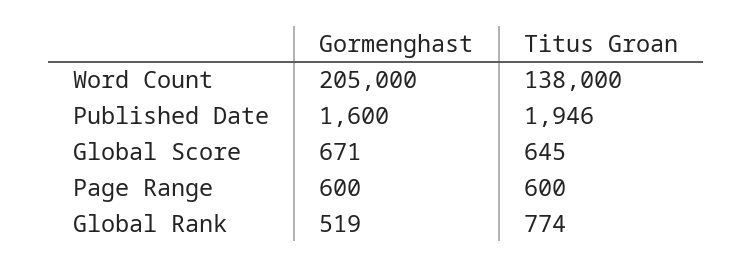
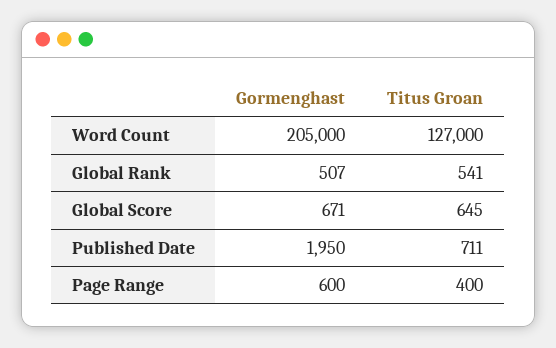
  {
    "Gormenghast": {
      "Word Count": 205000,
-     "Published Date": 1600,
+     "Published Date": 1950,
      "Global Score": 671,
      "Page Range": 600,
-     "Global Rank": 519
+     "Global Rank": 507
    },
    "Titus Groan": {
-     "Word Count": 138000,
+     "Word Count": 127000,
-     "Published Date": 1946,
+     "Published Date": 711,
      "Global Score": 645,
-     "Page Range": 600,
+     "Page Range": 400,
-     "Global Rank": 774
+     "Global Rank": 541
    }
  }

